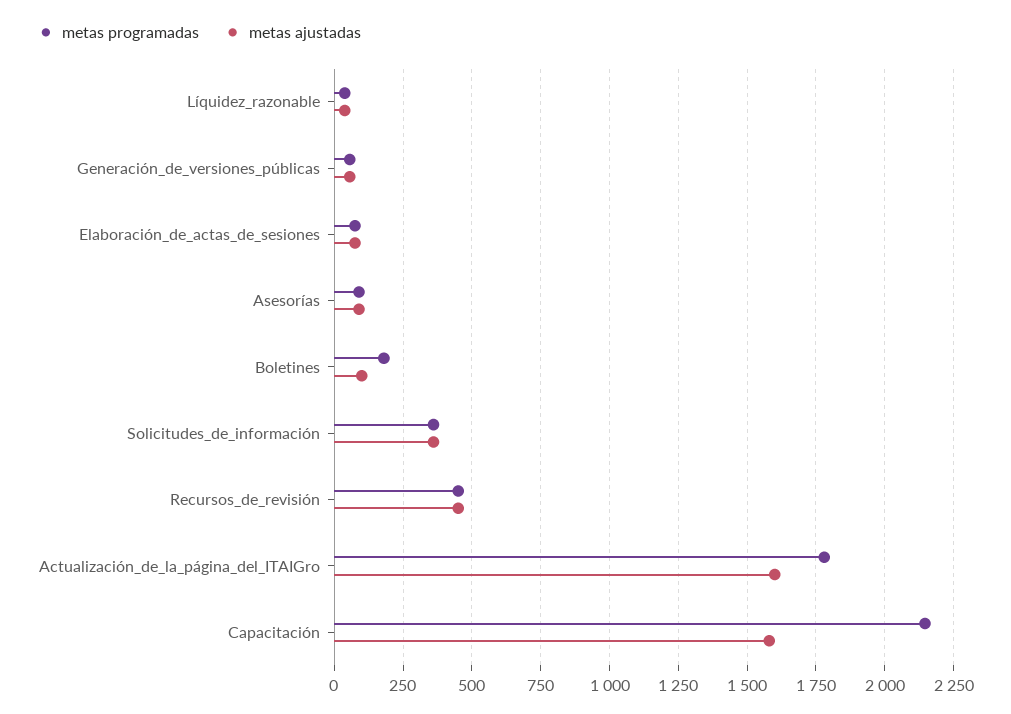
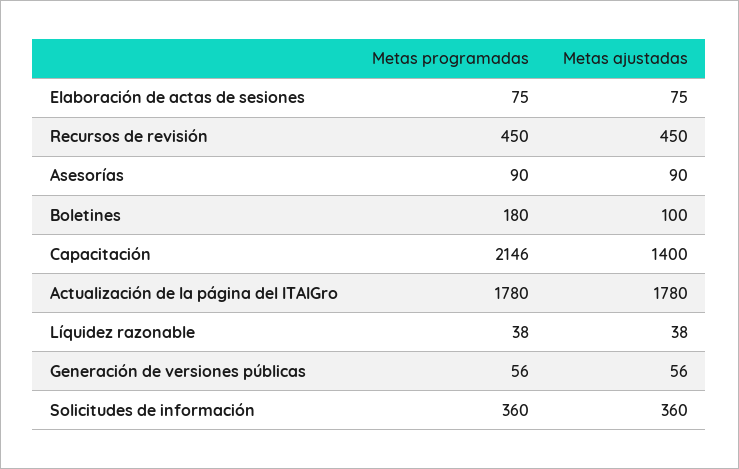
  {
    "metas programadas": {
      "Líquidez_razonable": 38,
      "Generación_de_versiones_públicas": 56,
      "Elaboración_de_actas_de_sesiones": 75,
      "Asesorías": 90,
      "Boletines": 180,
      "Solicitudes_de_información": 360,
      "Recursos_de_revisión": 450,
      "Actualización_de_la_página_del_ITAIGro": 1780,
      "Capacitación": 2146
    },
    "metas ajustadas": {
      "Líquidez_razonable": 38,
      "Generación_de_versiones_públicas": 56,
      "Elaboración_de_actas_de_sesiones": 75,
      "Asesorías": 90,
      "Boletines": 100,
      "Solicitudes_de_información": 360,
      "Recursos_de_revisión": 450,
-     "Actualización_de_la_página_del_ITAIGro": 1600,
+     "Actualización_de_la_página_del_ITAIGro": 1780,
-     "Capacitación": 1575
+     "Capacitación": 1400
    }
  }

